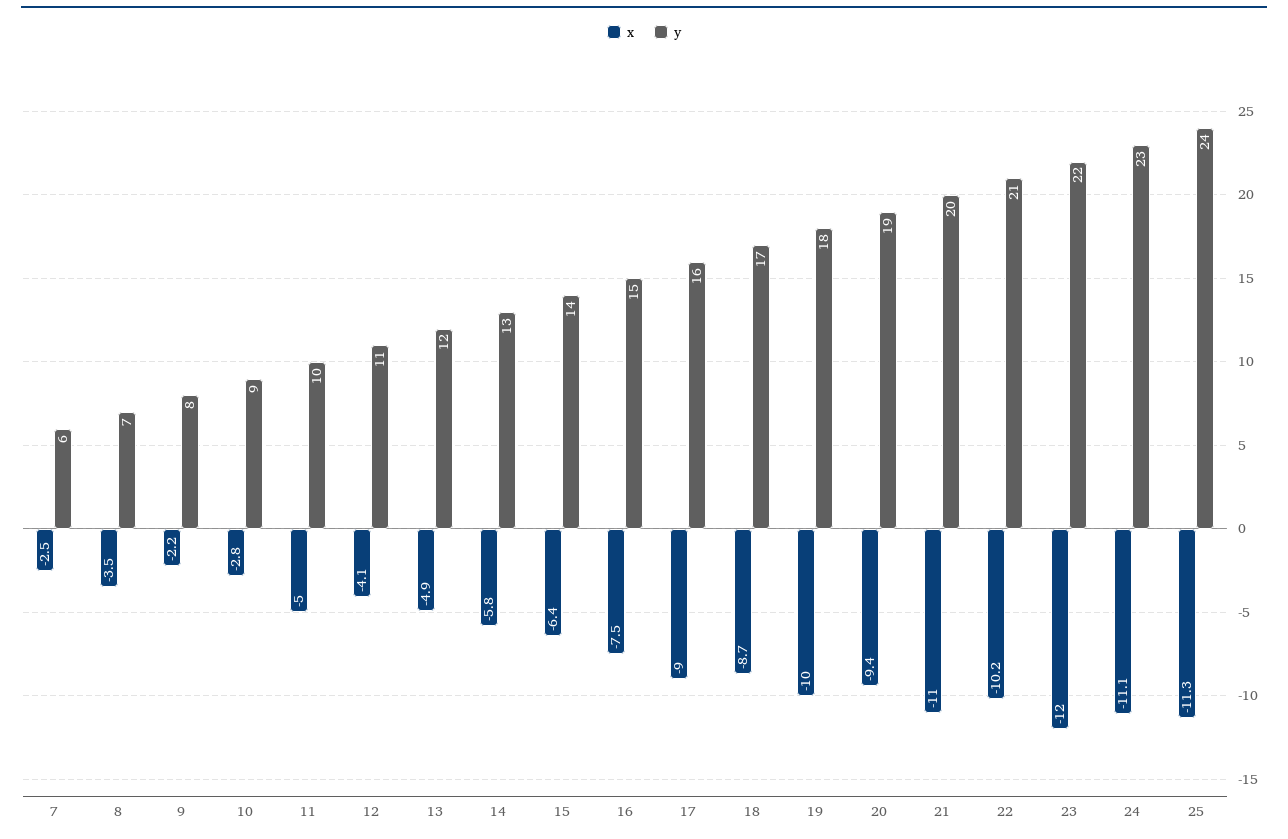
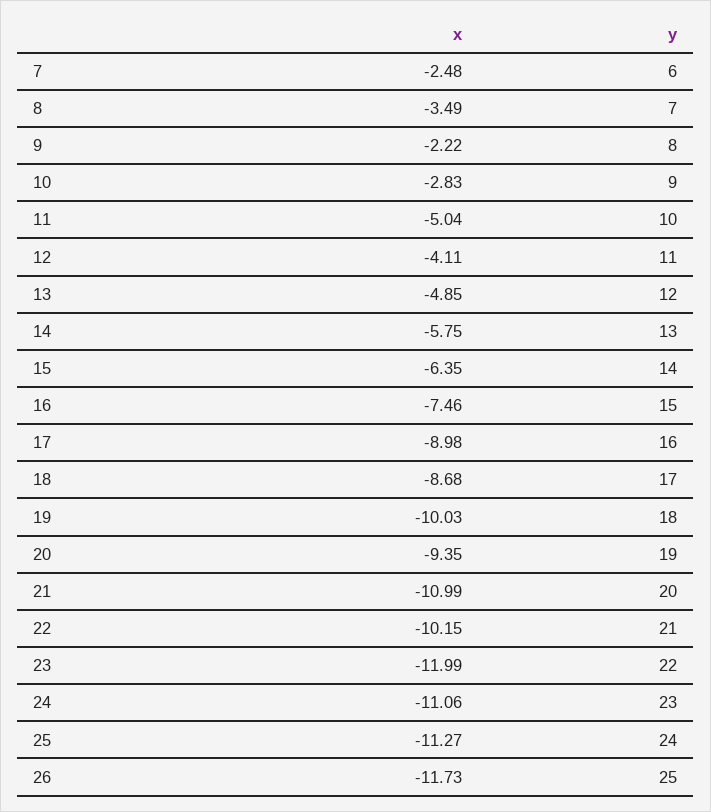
  {
    "x": {
      "7": -2.48,
      "8": -3.49,
      "9": -2.22,
      "10": -2.83,
      "11": -5.04,
      "12": -4.11,
      "13": -4.85,
      "14": -5.75,
      "15": -6.35,
      "16": -7.46,
      "17": -8.98,
      "18": -8.68,
      "19": -10.03,
      "20": -9.35,
      "21": -10.99,
      "22": -10.15,
      "23": -11.99,
      "24": -11.06,
-     "25": -11.27
+     "25": -11.27,
+     "26": -11.73
    },
    "y": {
      "7": 6,
      "8": 7,
      "9": 8,
      "10": 9,
      "11": 10,
      "12": 11,
      "13": 12,
      "14": 13,
      "15": 14,
      "16": 15,
      "17": 16,
      "18": 17,
      "19": 18,
      "20": 19,
      "21": 20,
      "22": 21,
      "23": 22,
      "24": 23,
-     "25": 24
+     "25": 24,
+     "26": 25
    }
  }

